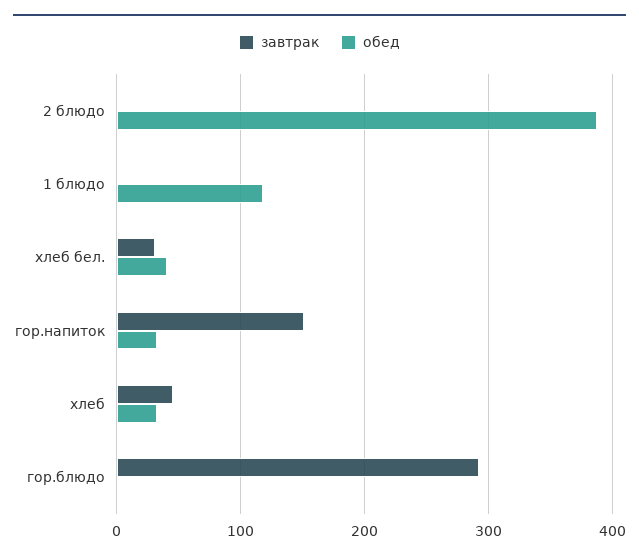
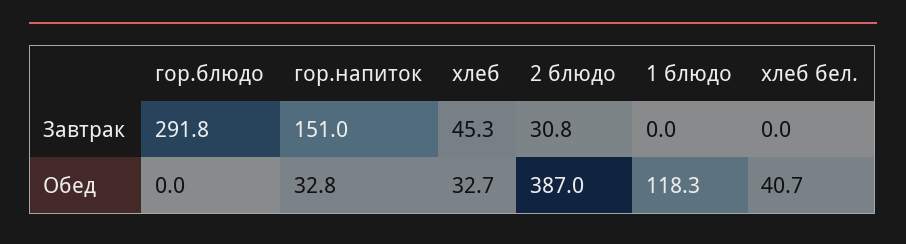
  {
    "завтрак": {
-     "2 блюдо": 0,
+     "2 блюдо": 30.8,
      "1 блюдо": 0,
-     "хлеб бел.": 30,
+     "хлеб бел.": 0,
      "гор.напиток": 151,
      "хлеб": 45.3,
      "гор.блюдо": 291.8
    },
    "обед": {
      "2 блюдо": 387,
      "1 блюдо": 118.3,
      "хлеб бел.": 40.7,
      "гор.напиток": 32.8,
      "хлеб": 32.7,
      "гор.блюдо": 0
    }
  }

